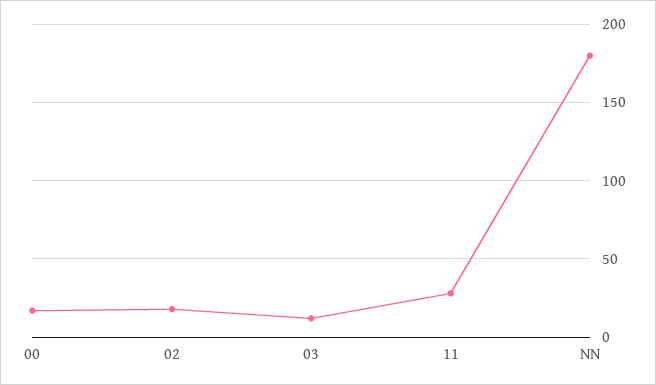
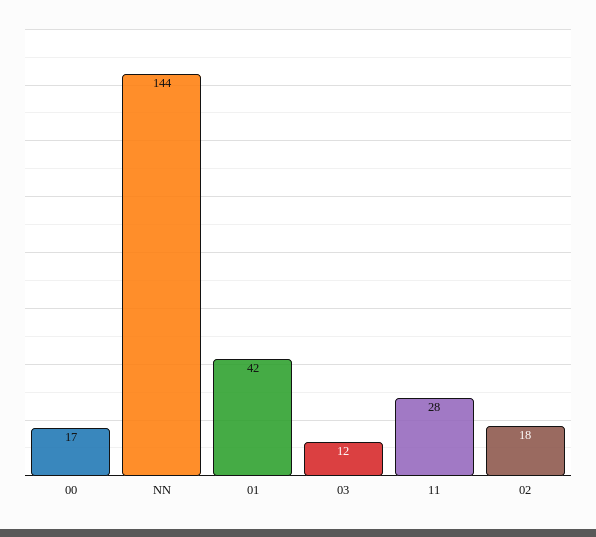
  {
    "00": 17,
    "02": 18,
    "03": 12,
    "11": 28,
-   "NN": 180
+   "NN": 144,
+   "01": 42
  }

